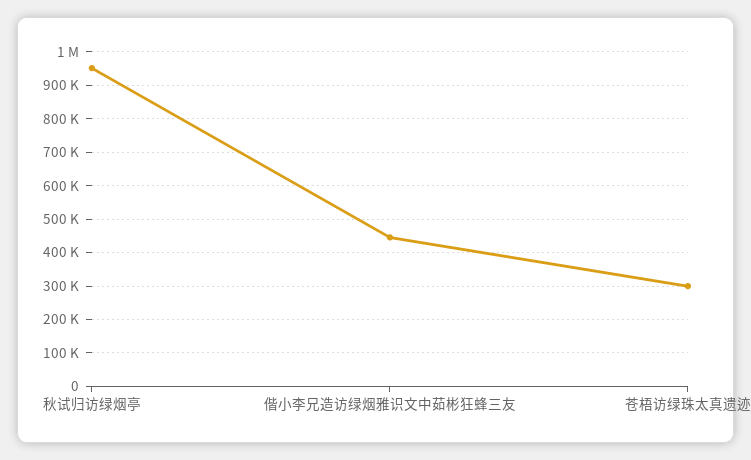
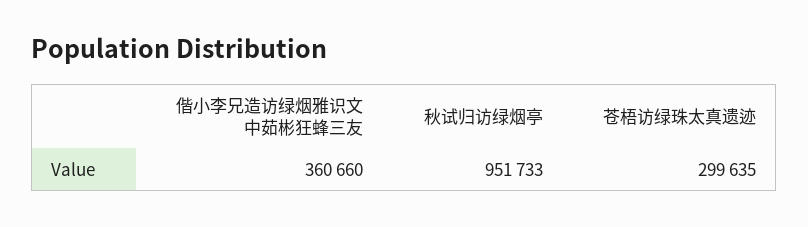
  {
    "秋试归访绿烟亭": 951733,
-   "偕小李兄造访绿烟雅识文中茹彬狂蜂三友": 440000,
+   "偕小李兄造访绿烟雅识文中茹彬狂蜂三友": 360660,
    "苍梧访绿珠太真遗迹": 299635
  }

